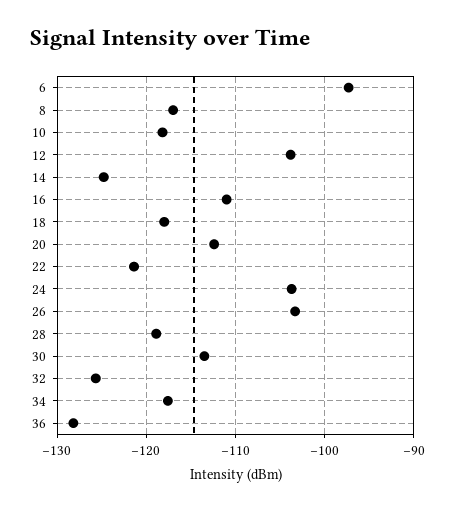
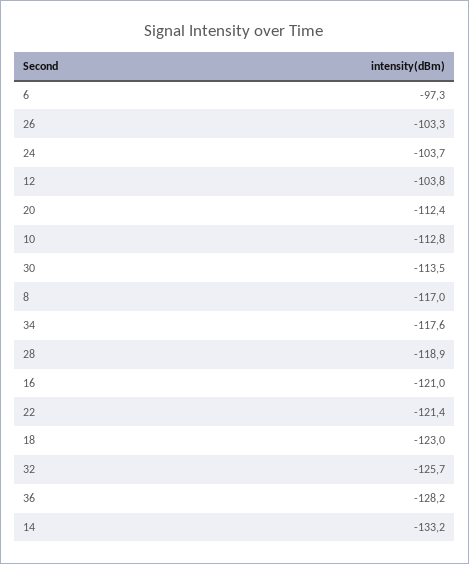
  {
    "6": -97.3,
    "8": -117,
-   "10": -118,
+   "10": -112.8,
    "12": -103.8,
-   "14": -125,
+   "14": -133.2,
-   "16": -111,
+   "16": -121,
-   "18": -118,
+   "18": -123,
    "20": -112.4,
    "22": -121.4,
    "24": -103.7,
    "26": -103.3,
    "28": -118.9,
    "30": -113.5,
    "32": -125.7,
    "34": -117.6,
    "36": -128.2
  }

